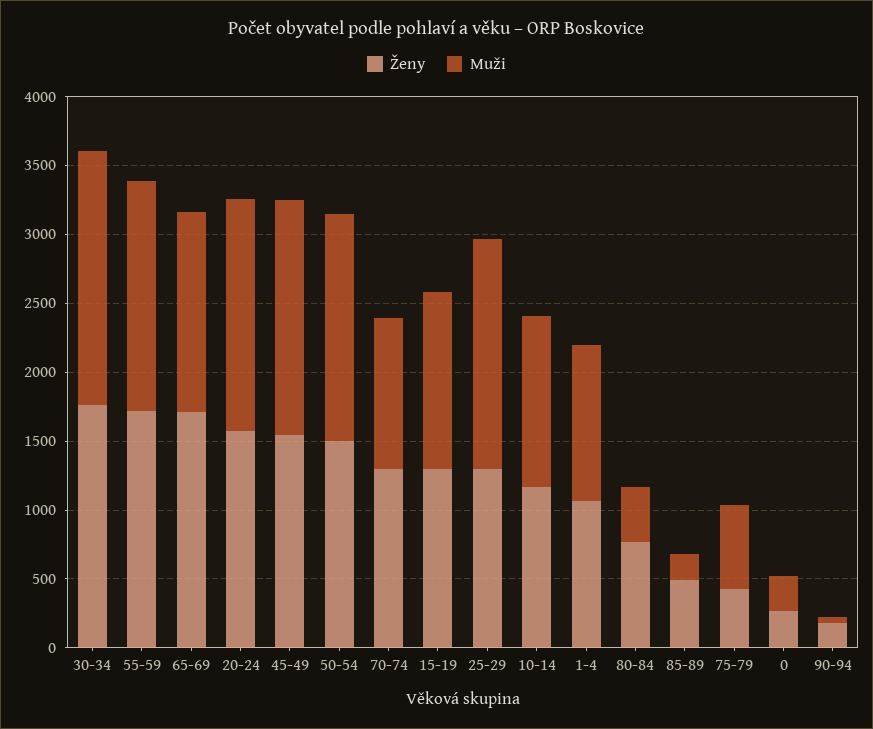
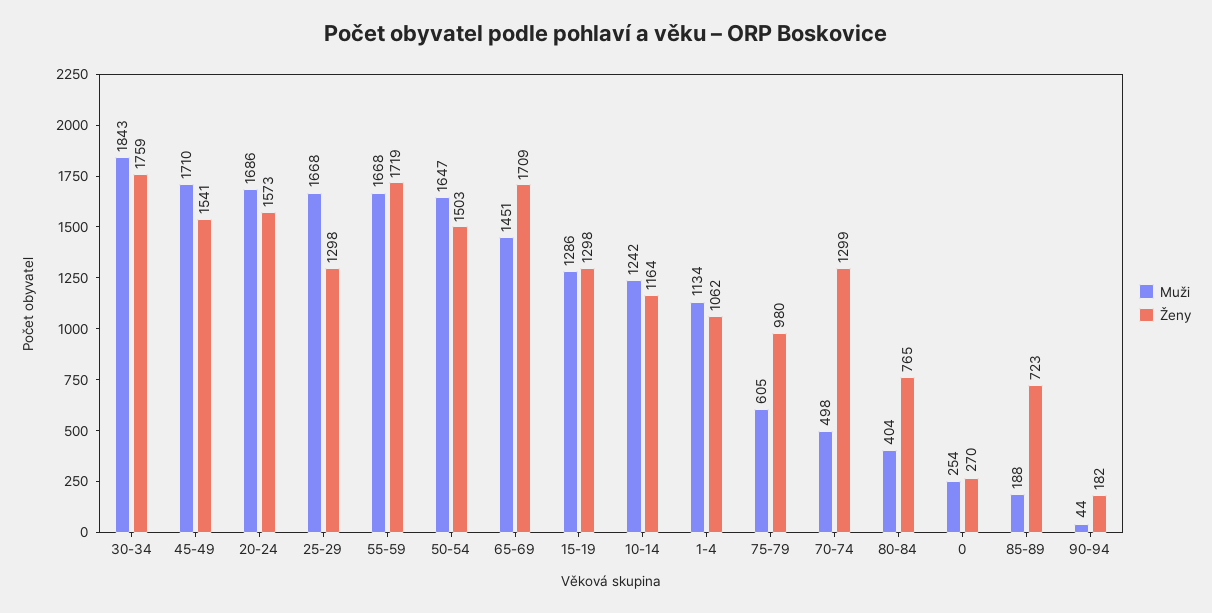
  {
    "Ženy": {
      "30-34": 1759,
      "55-59": 1719,
      "65-69": 1709,
      "20-24": 1573,
      "45-49": 1541,
      "50-54": 1503,
      "70-74": 1299,
      "15-19": 1298,
      "25-29": 1298,
      "10-14": 1164,
      "1-4": 1062,
      "80-84": 765,
-     "85-89": 500,
+     "85-89": 723,
-     "75-79": 400,
+     "75-79": 980,
      "0": 270,
      "90-94": 182
    },
    "Muži": {
      "30-34": 1843,
      "55-59": 1668,
      "65-69": 1451,
      "20-24": 1686,
      "45-49": 1710,
      "50-54": 1647,
-     "70-74": 1100,
+     "70-74": 498,
      "15-19": 1286,
      "25-29": 1668,
      "10-14": 1242,
      "1-4": 1134,
      "80-84": 404,
      "85-89": 188,
      "75-79": 605,
      "0": 254,
      "90-94": 44
    }
  }

